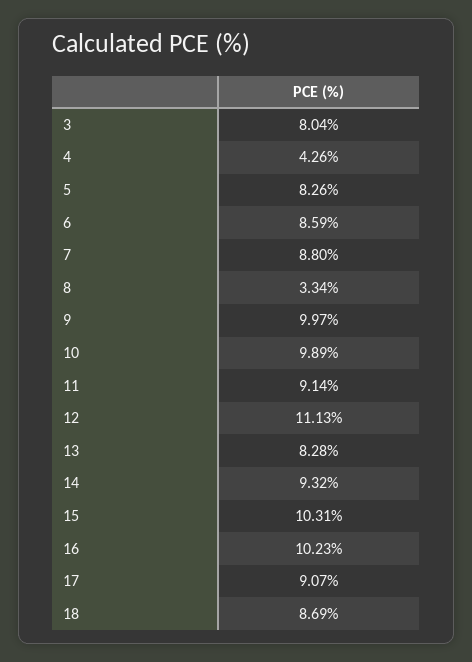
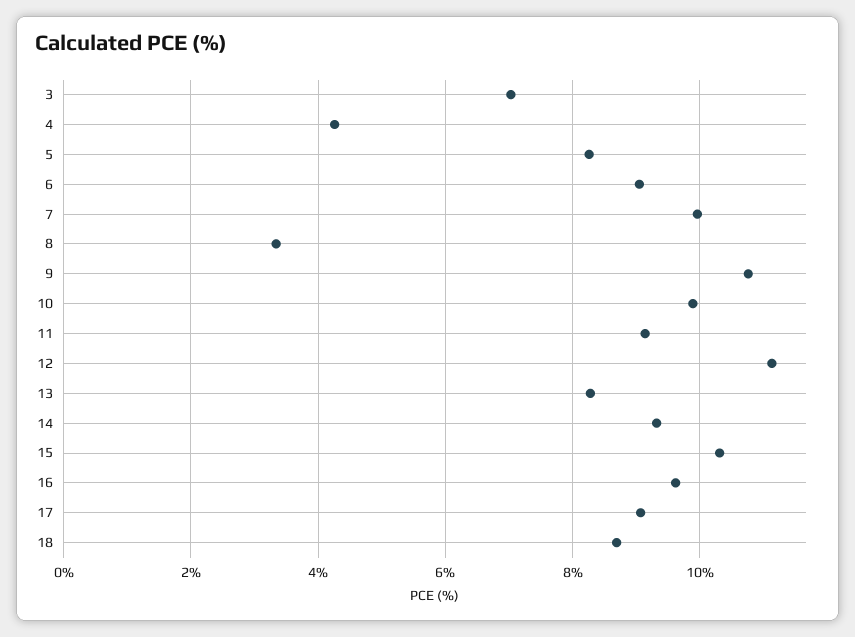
  {
-   "3": 8.04,
+   "3": 7,
    "4": 4.26,
    "5": 8.26,
-   "6": 8.59,
+   "6": 9,
-   "7": 8.8,
+   "7": 10,
    "8": 3.34,
-   "9": 9.97,
+   "9": 10.8,
    "10": 9.89,
    "11": 9.14,
    "12": 11.13,
    "13": 8.28,
    "14": 9.32,
    "15": 10.31,
-   "16": 10.23,
+   "16": 9.6,
    "17": 9.07,
    "18": 8.69
  }

